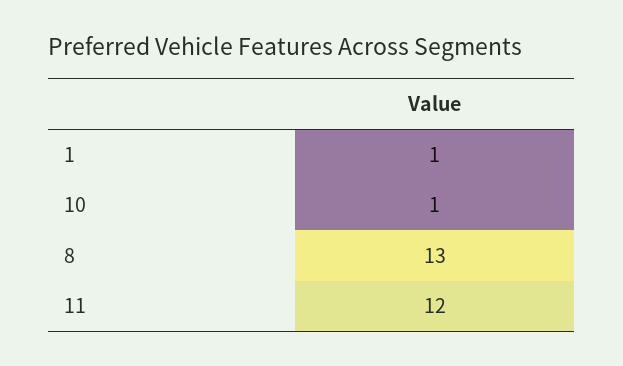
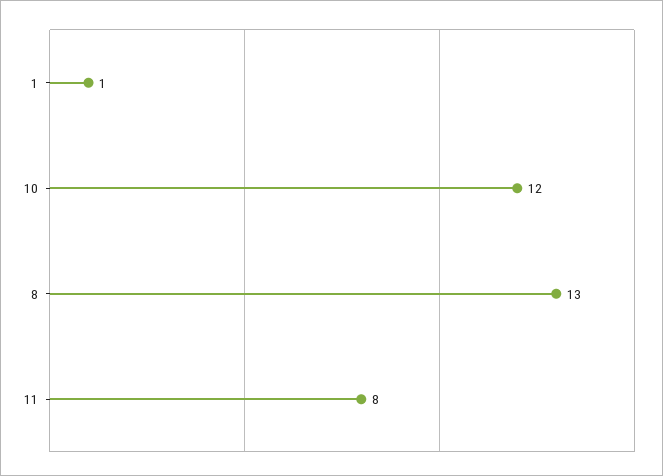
  {
    "1": 1,
-   "10": 1,
+   "10": 12,
    "8": 13,
-   "11": 12
+   "11": 8
  }

